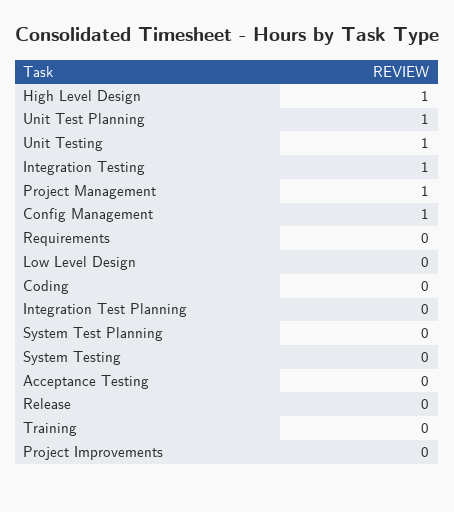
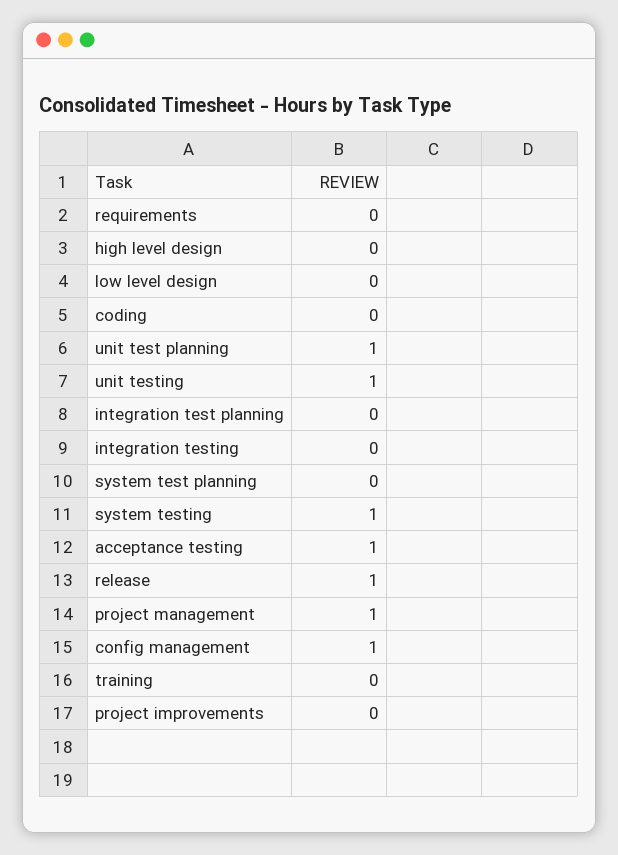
  {
-   "High Level Design": 1,
+   "High Level Design": 0,
    "Unit Test Planning": 1,
    "Unit Testing": 1,
-   "Integration Testing": 1,
+   "Integration Testing": 0,
    "Project Management": 1,
    "Config Management": 1,
    "Requirements": 0,
    "Low Level Design": 0,
    "Coding": 0,
    "Integration Test Planning": 0,
    "System Test Planning": 0,
-   "System Testing": 0,
+   "System Testing": 1,
-   "Acceptance Testing": 0,
+   "Acceptance Testing": 1,
-   "Release": 0,
+   "Release": 1,
    "Training": 0,
    "Project Improvements": 0
  }

